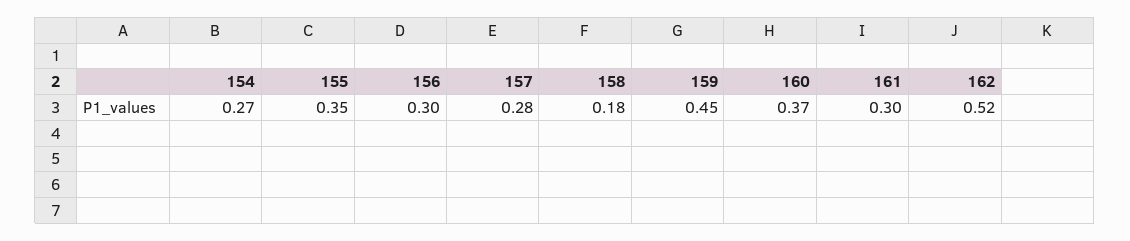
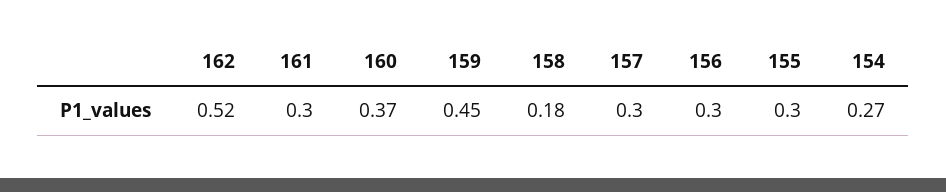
  {
    "154": 0.27,
-   "155": 0.35,
+   "155": 0.3,
    "156": 0.3,
-   "157": 0.28,
+   "157": 0.3,
    "158": 0.18,
    "159": 0.45,
    "160": 0.37,
    "161": 0.3,
    "162": 0.52
  }

